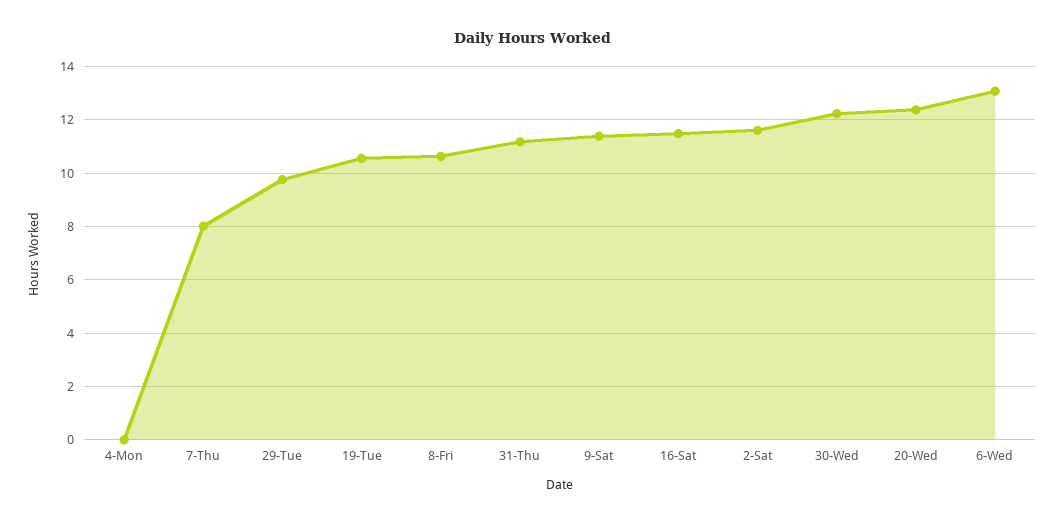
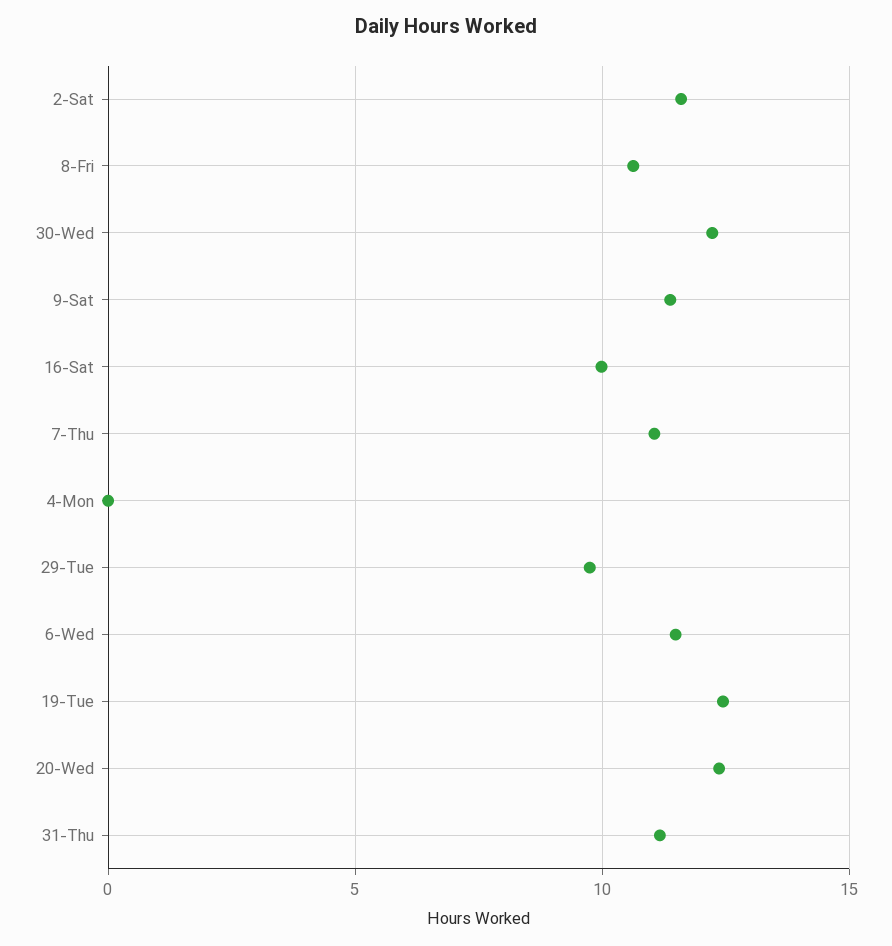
  {
    "4-Mon": 0,
-   "7-Thu": 8,
+   "7-Thu": 11,
    "29-Tue": 9.75,
-   "19-Tue": 10.5,
+   "19-Tue": 12.5,
    "8-Fri": 10.75,
    "31-Thu": 11.25,
    "9-Sat": 11.5,
-   "16-Sat": 11.5,
+   "16-Sat": 10,
    "2-Sat": 11.5,
    "30-Wed": 12.25,
    "20-Wed": 12.25,
-   "6-Wed": 13
+   "6-Wed": 11.5
  }

